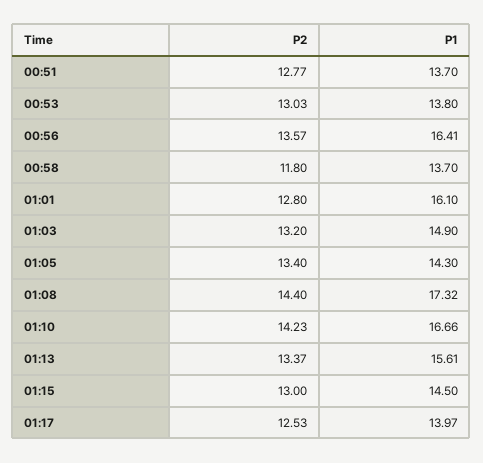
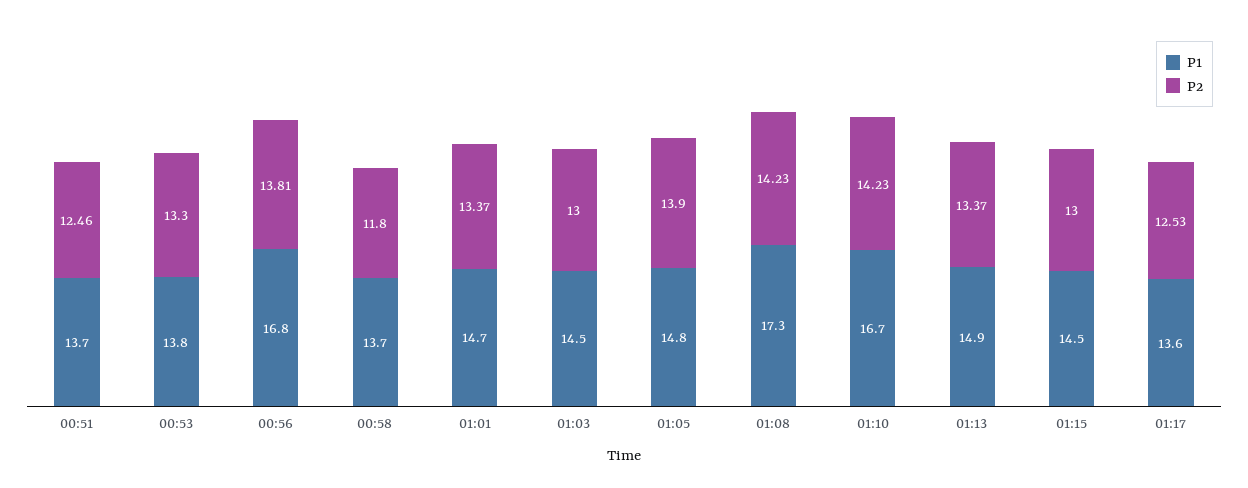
  {
    "P2": {
-     "00:51": 12.77,
+     "00:51": 12.46,
-     "00:53": 13.03,
+     "00:53": 13.3,
-     "00:56": 13.57,
+     "00:56": 13.81,
      "00:58": 11.8,
-     "01:01": 12.8,
+     "01:01": 13.37,
-     "01:03": 13.2,
+     "01:03": 13,
-     "01:05": 13.4,
+     "01:05": 13.9,
-     "01:08": 14.4,
+     "01:08": 14.23,
      "01:10": 14.23,
      "01:13": 13.37,
      "01:15": 13,
      "01:17": 12.53
    },
    "P1": {
      "00:51": 13.7,
      "00:53": 13.8,
-     "00:56": 16.41,
+     "00:56": 16.8,
      "00:58": 13.7,
-     "01:01": 16.1,
+     "01:01": 14.7,
-     "01:03": 14.9,
+     "01:03": 14.5,
-     "01:05": 14.3,
+     "01:05": 14.8,
      "01:08": 17.32,
      "01:10": 16.66,
-     "01:13": 15.61,
+     "01:13": 14.9,
      "01:15": 14.5,
-     "01:17": 13.97
+     "01:17": 13.6
    }
  }

